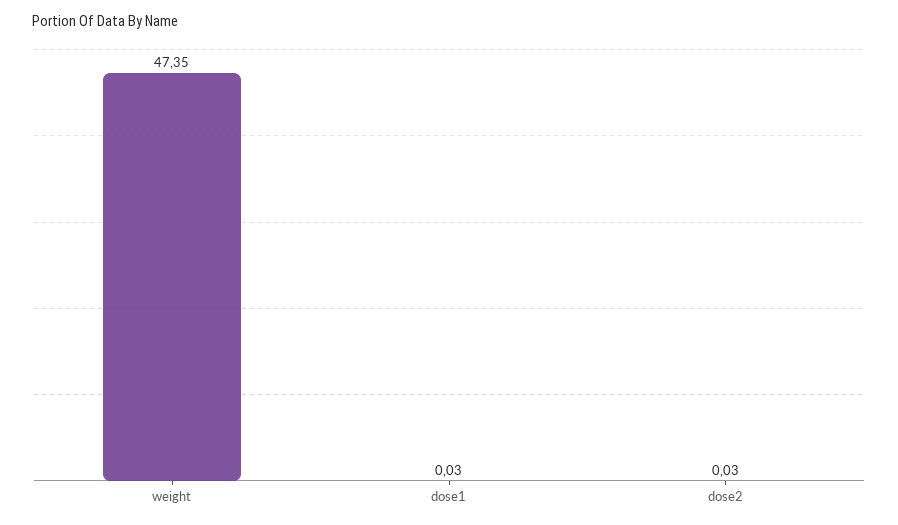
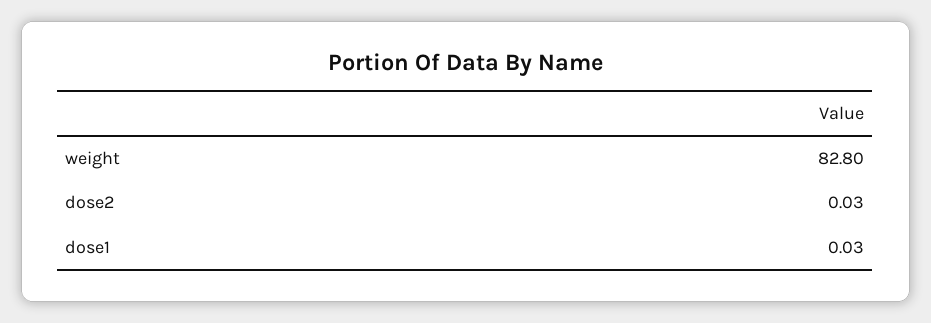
  {
-   "weight": 47.35,
+   "weight": 82.8,
    "dose1": 0.03,
    "dose2": 0.03
  }

